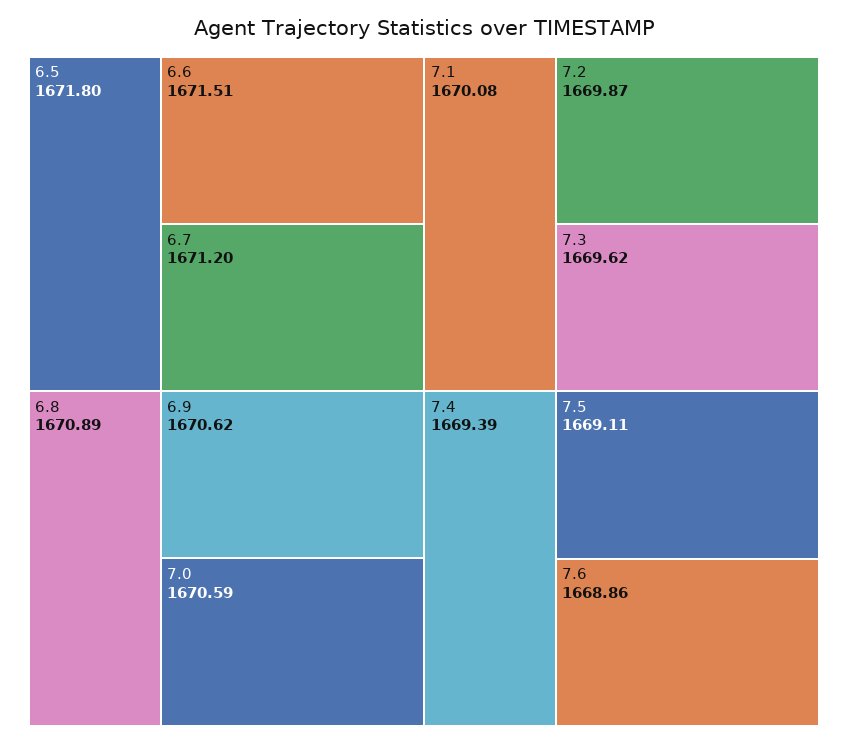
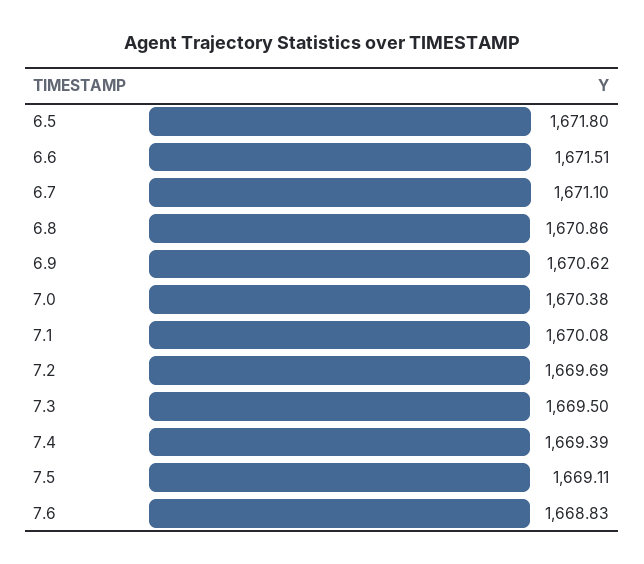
  {
    "6.5": 1671.8,
    "6.6": 1671.51,
-   "6.7": 1671.2,
+   "6.7": 1671.1,
-   "6.8": 1670.89,
+   "6.8": 1670.86,
    "6.9": 1670.62,
-   "7.0": 1670.59,
+   "7.0": 1670.38,
    "7.1": 1670.08,
-   "7.2": 1669.87,
+   "7.2": 1669.69,
-   "7.3": 1669.62,
+   "7.3": 1669.5,
    "7.4": 1669.39,
    "7.5": 1669.11,
-   "7.6": 1668.86
+   "7.6": 1668.83
  }

